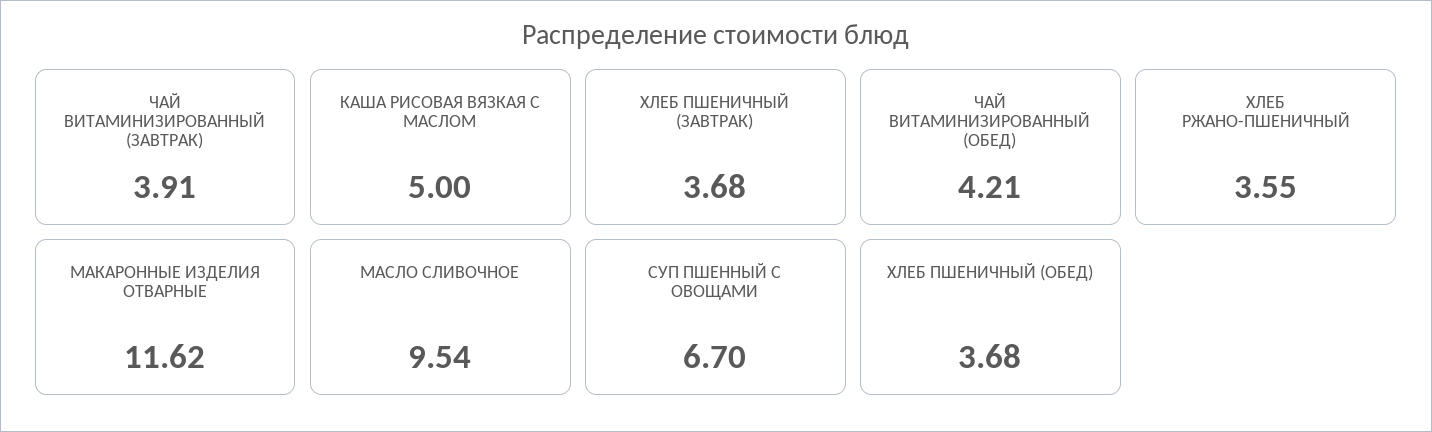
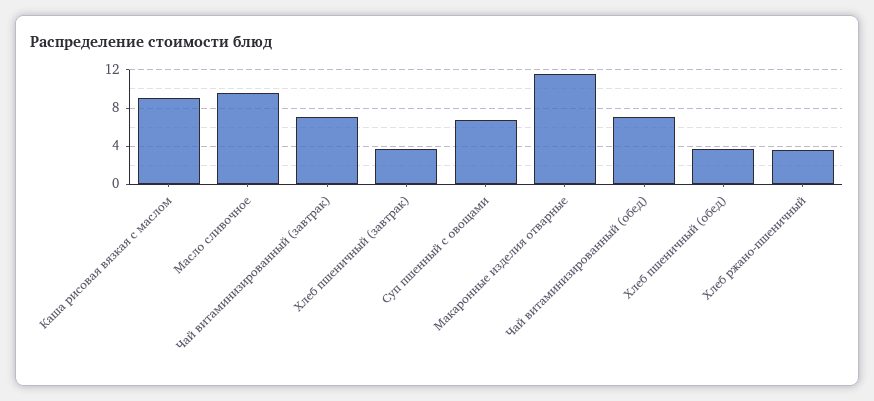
  {
-   "ЧАЙ ВИТАМИНИЗИРОВАННЫЙ (ЗАВТРАК)": 3.91,
+   "ЧАЙ ВИТАМИНИЗИРОВАННЫЙ (ЗАВТРАК)": 7,
-   "КАША РИСОВАЯ ВЯЗКАЯ С МАСЛОМ": 5,
+   "КАША РИСОВАЯ ВЯЗКАЯ С МАСЛОМ": 9,
    "ХЛЕБ ПШЕНИЧНЫЙ (ЗАВТРАК)": 3.68,
-   "ЧАЙ ВИТАМИНИЗИРОВАННЫЙ (ОБЕД)": 4.21,
+   "ЧАЙ ВИТАМИНИЗИРОВАННЫЙ (ОБЕД)": 7,
    "ХЛЕБ РЖАНО-ПШЕНИЧНЫЙ": 3.55,
    "МАКАРОННЫЕ ИЗДЕЛИЯ ОТВАРНЫЕ": 11.62,
    "МАСЛО СЛИВОЧНОЕ": 9.54,
    "СУП ПШЕННЫЙ С ОВОЩАМИ": 6.7,
    "ХЛЕБ ПШЕНИЧНЫЙ (ОБЕД)": 3.68
  }

